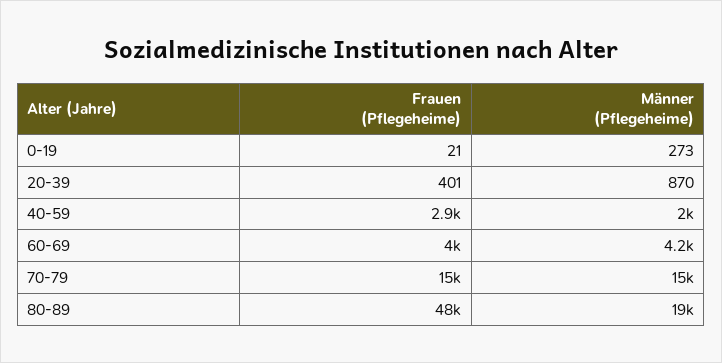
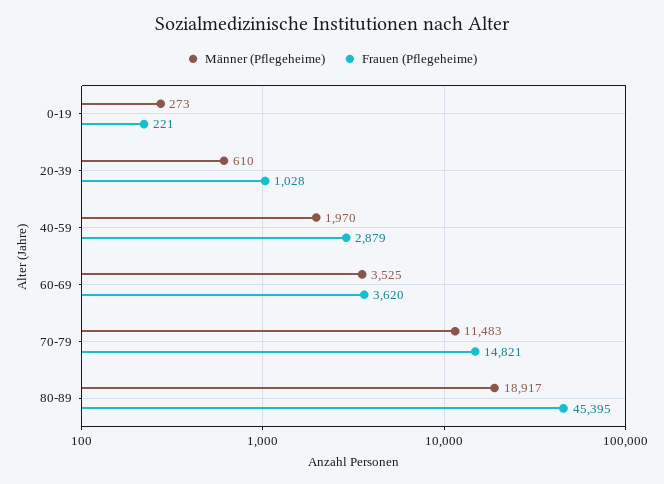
  {
    "Frauen (Pflegeheime)": {
-     "0-19": 21,
+     "0-19": 221,
-     "20-39": 401,
+     "20-39": 1028,
      "40-59": 2879,
-     "60-69": 4000,
+     "60-69": 3620,
      "70-79": 14821,
-     "80-89": 48000
+     "80-89": 45395
    },
    "Männer (Pflegeheime)": {
      "0-19": 273,
-     "20-39": 870,
+     "20-39": 610,
      "40-59": 1970,
-     "60-69": 4200,
+     "60-69": 3525,
-     "70-79": 15000,
+     "70-79": 11483,
      "80-89": 18917
    }
  }

